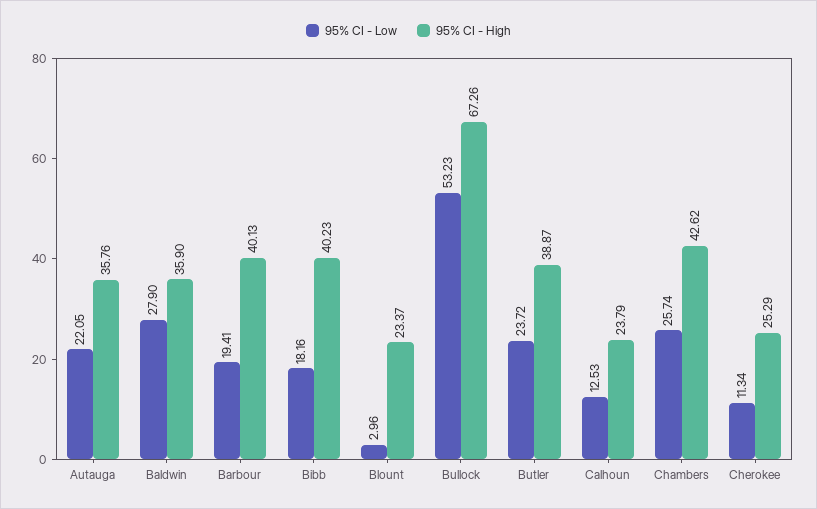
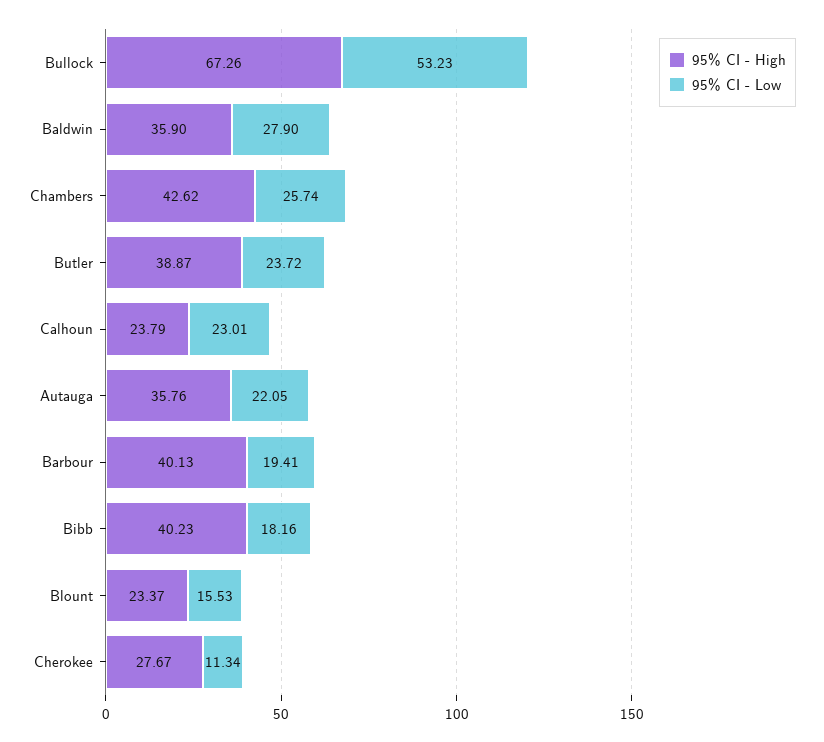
  {
    "95% CI - Low": {
      "Autauga": 22.05,
      "Baldwin": 27.9,
      "Barbour": 19.41,
      "Bibb": 18.16,
-     "Blount": 2.96,
+     "Blount": 15.53,
      "Bullock": 53.23,
      "Butler": 23.72,
-     "Calhoun": 12.53,
+     "Calhoun": 23.01,
      "Chambers": 25.74,
      "Cherokee": 11.34
    },
    "95% CI - High": {
      "Autauga": 35.76,
      "Baldwin": 35.9,
      "Barbour": 40.13,
      "Bibb": 40.23,
      "Blount": 23.37,
      "Bullock": 67.26,
      "Butler": 38.87,
      "Calhoun": 23.79,
      "Chambers": 42.62,
-     "Cherokee": 25.29
+     "Cherokee": 27.67
    }
  }

